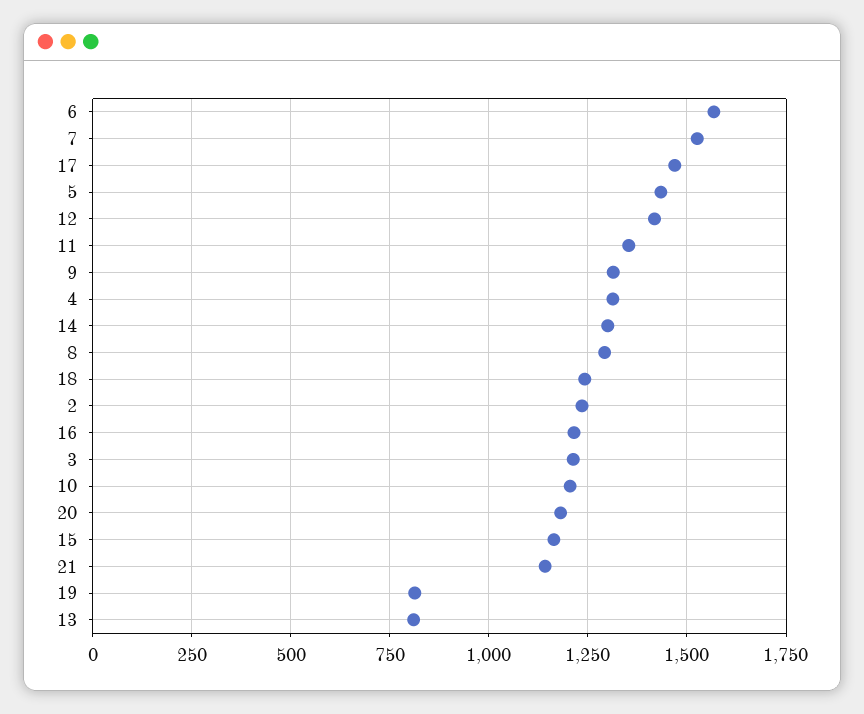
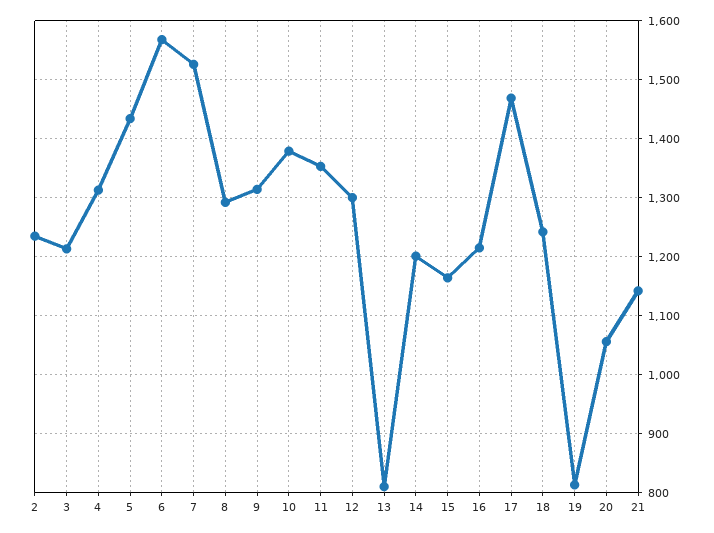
  {
    "6": 1560,
    "7": 1520,
    "17": 1460,
    "5": 1440,
-   "12": 1425,
+   "12": 1300,
    "11": 1360,
    "9": 1320,
    "4": 1320,
-   "14": 1300,
+   "14": 1200,
    "8": 1300,
    "18": 1240,
    "2": 1240,
    "16": 1220,
    "3": 1220,
-   "10": 1200,
+   "10": 1380,
-   "20": 1175,
+   "20": 1060,
    "15": 1160,
    "21": 1140,
    "19": 820,
    "13": 820
  }

